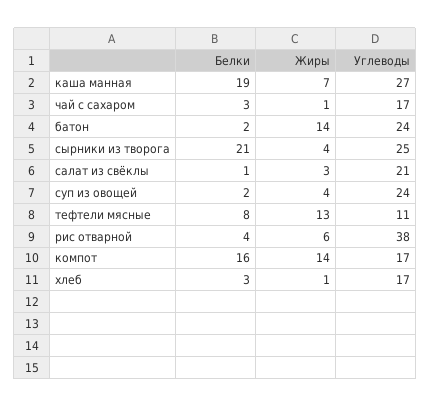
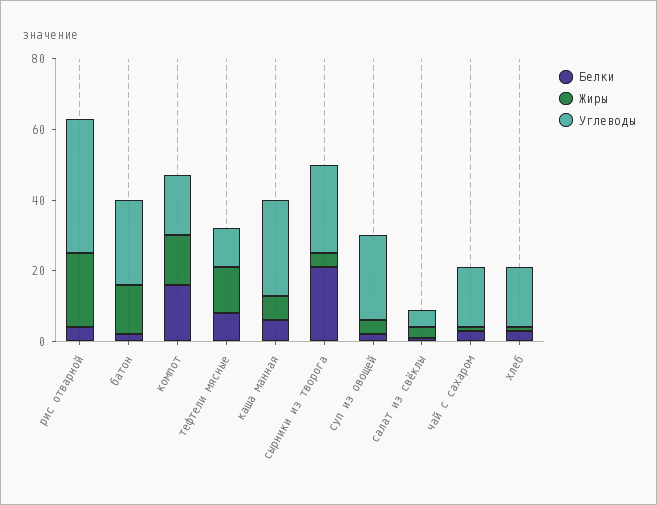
  {
    "Белки": {
-     "каша манная": 19,
+     "каша манная": 5,
      "чай с сахаром": 3,
      "батон": 2,
      "сырники из творога": 21,
      "салат из свёклы": 1,
      "суп из овощей": 2,
      "тефтели мясные": 8,
      "рис отварной": 4,
      "компот": 16,
      "хлеб": 3
    },
    "Жиры": {
      "каша манная": 7,
      "чай с сахаром": 1,
      "батон": 14,
      "сырники из творога": 4,
      "салат из свёклы": 3,
      "суп из овощей": 4,
      "тефтели мясные": 13,
-     "рис отварной": 6,
+     "рис отварной": 20,
      "компот": 14,
      "хлеб": 1
    },
    "Углеводы": {
      "каша манная": 27,
      "чай с сахаром": 17,
      "батон": 24,
      "сырники из творога": 25,
-     "салат из свёклы": 21,
+     "салат из свёклы": 5,
      "суп из овощей": 24,
      "тефтели мясные": 11,
      "рис отварной": 38,
      "компот": 17,
      "хлеб": 17
    }
  }

